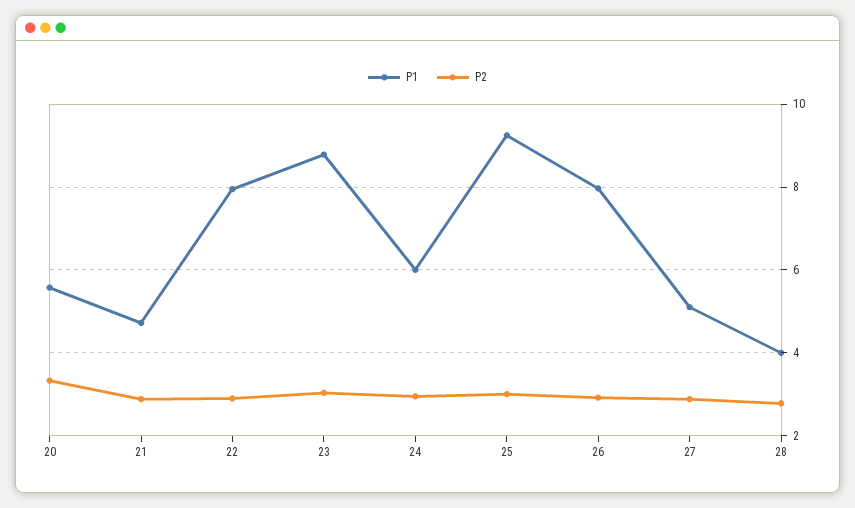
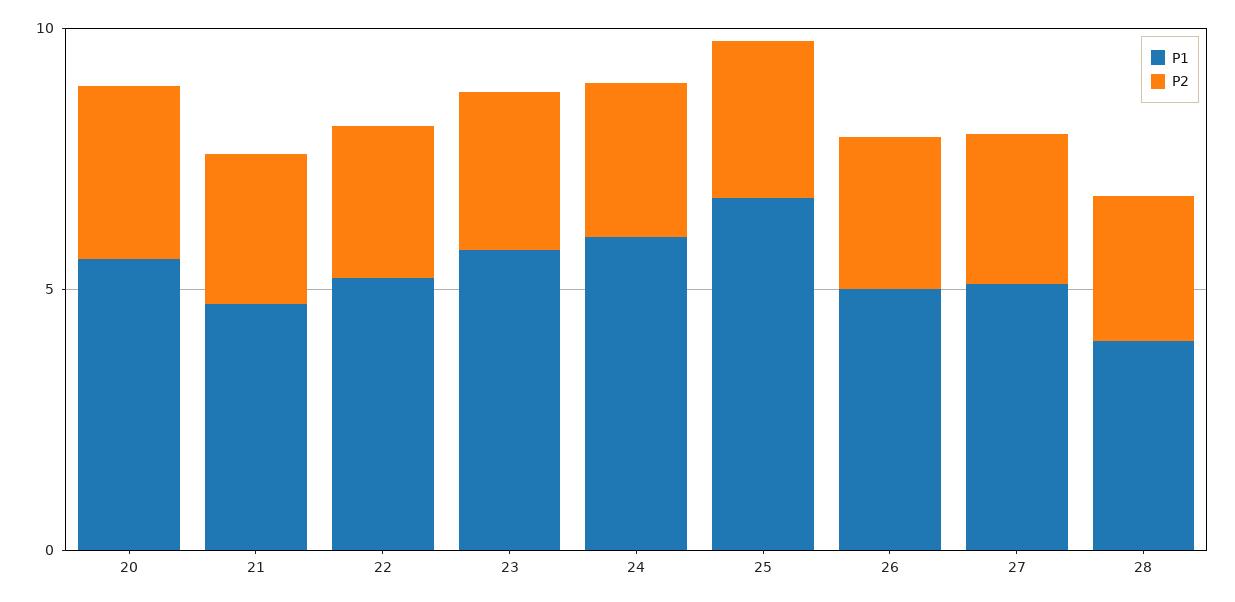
  {
    "P1": {
      "20": 5.6,
      "21": 4.8,
-     "22": 8,
+     "22": 5,
-     "23": 8.8,
+     "23": 6,
      "24": 6,
-     "25": 9.2,
+     "25": 7,
-     "26": 8,
+     "26": 5,
      "27": 5.2,
      "28": 4
    },
    "P2": {
      "20": 3.4,
      "21": 2.8,
      "22": 3,
      "23": 3,
      "24": 3,
      "25": 3,
      "26": 3,
      "27": 2.8,
      "28": 2.8
    }
  }

